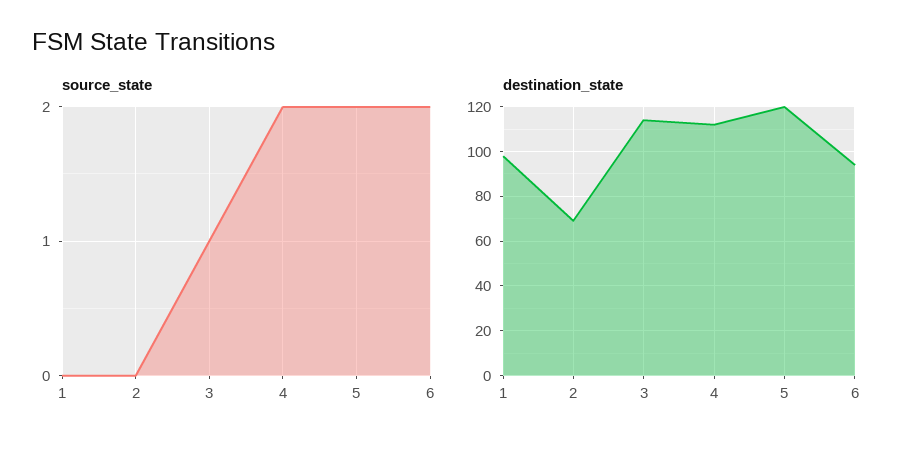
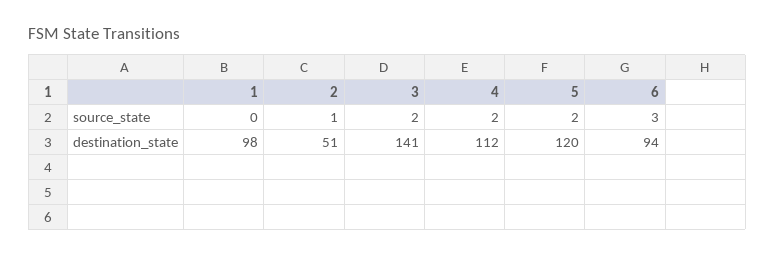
  {
    "source_state": {
      "1": 0,
-     "2": 0,
+     "2": 1,
-     "3": 1,
+     "3": 2,
      "4": 2,
      "5": 2,
-     "6": 2
+     "6": 3
    },
    "destination_state": {
      "1": 98,
-     "2": 70,
+     "2": 51,
-     "3": 115,
+     "3": 141,
      "4": 112,
      "5": 120,
      "6": 94
    }
  }

